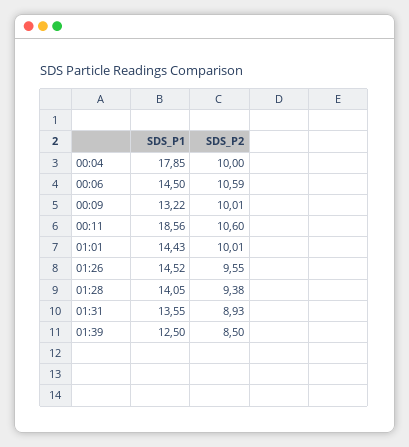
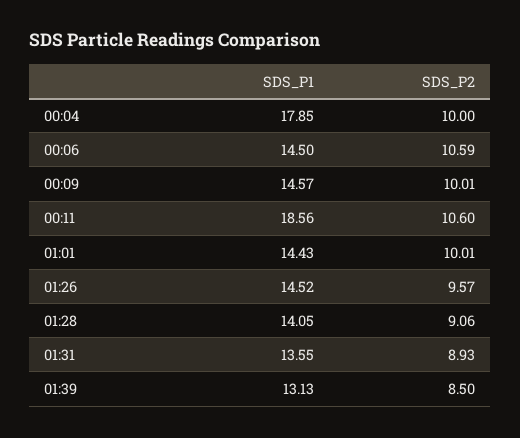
  {
    "SDS_P1": {
      "00:04": 17.85,
      "00:06": 14.5,
-     "00:09": 13.22,
+     "00:09": 14.57,
      "00:11": 18.56,
      "01:01": 14.43,
      "01:26": 14.52,
      "01:28": 14.05,
      "01:31": 13.55,
-     "01:39": 12.5
+     "01:39": 13.13
    },
    "SDS_P2": {
      "00:04": 10,
      "00:06": 10.59,
      "00:09": 10.01,
      "00:11": 10.6,
      "01:01": 10.01,
-     "01:26": 9.55,
+     "01:26": 9.57,
-     "01:28": 9.38,
+     "01:28": 9.06,
      "01:31": 8.93,
      "01:39": 8.5
    }
  }

